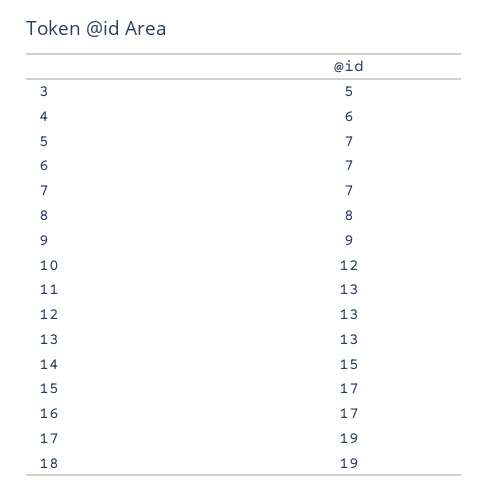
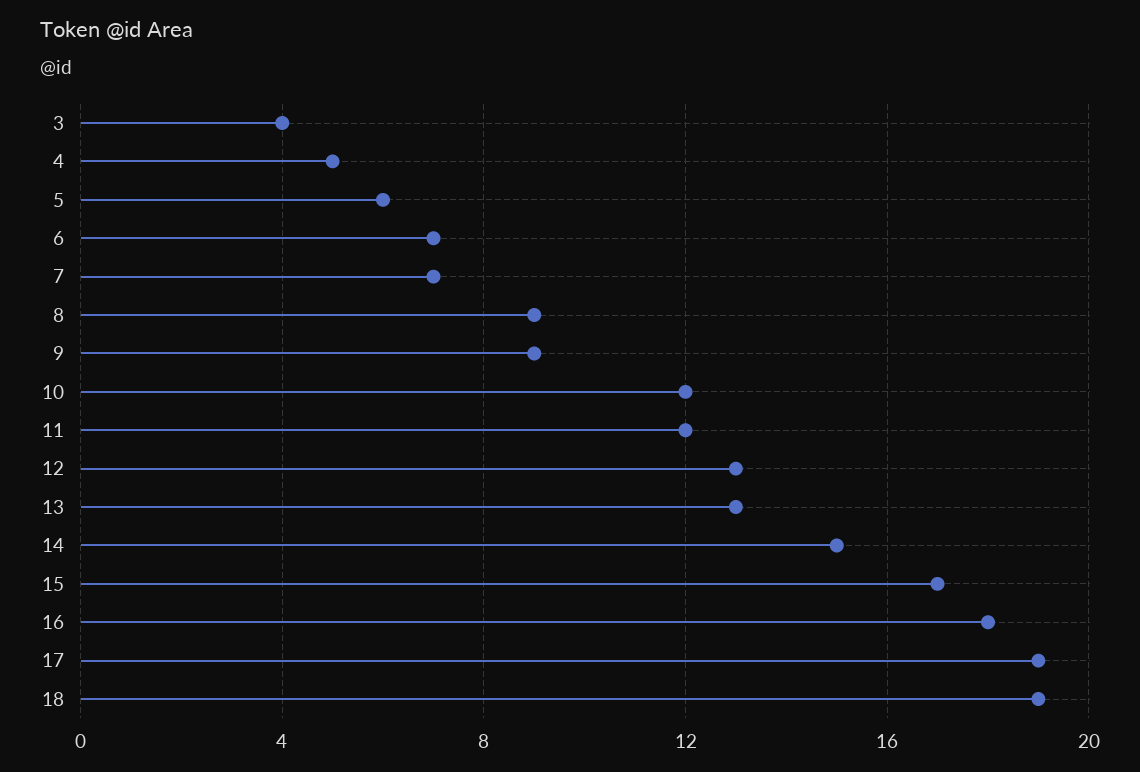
  {
-   "3": 5,
+   "3": 4,
-   "4": 6,
+   "4": 5,
-   "5": 7,
+   "5": 6,
    "6": 7,
    "7": 7,
-   "8": 8,
+   "8": 9,
    "9": 9,
    "10": 12,
-   "11": 13,
+   "11": 12,
    "12": 13,
    "13": 13,
    "14": 15,
    "15": 17,
-   "16": 17,
+   "16": 18,
    "17": 19,
    "18": 19
  }

